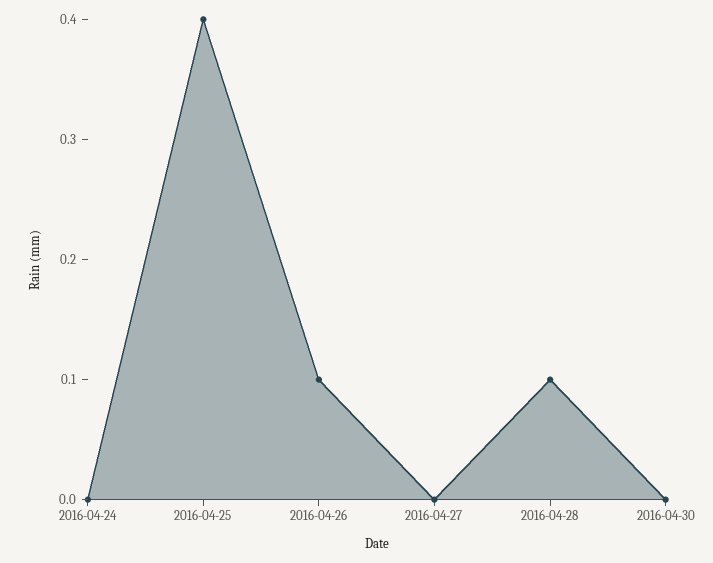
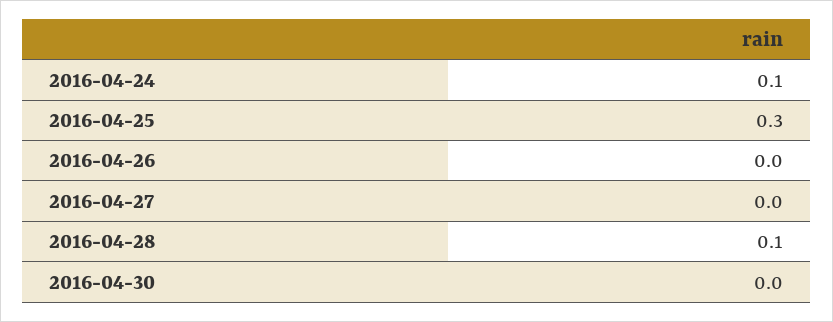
  {
-   "2016-04-24": 0,
+   "2016-04-24": 0.1,
-   "2016-04-25": 0.4,
+   "2016-04-25": 0.3,
-   "2016-04-26": 0.1,
+   "2016-04-26": 0,
    "2016-04-27": 0,
    "2016-04-28": 0.1,
    "2016-04-30": 0
  }

